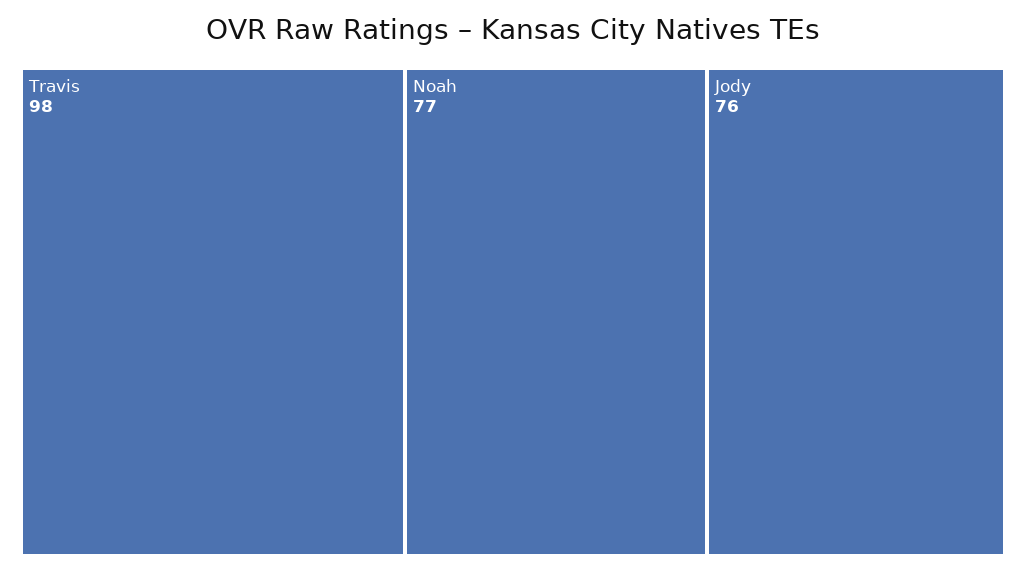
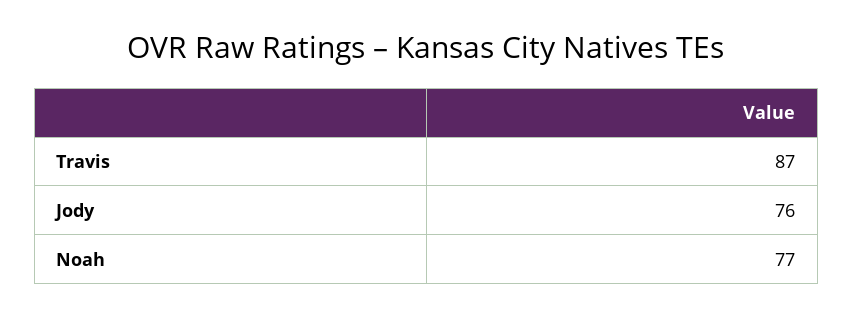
  {
-   "Travis": 98,
+   "Travis": 87,
    "Noah": 77,
    "Jody": 76
  }

